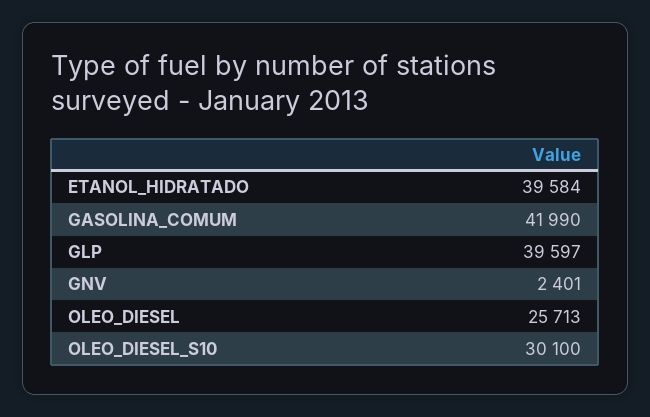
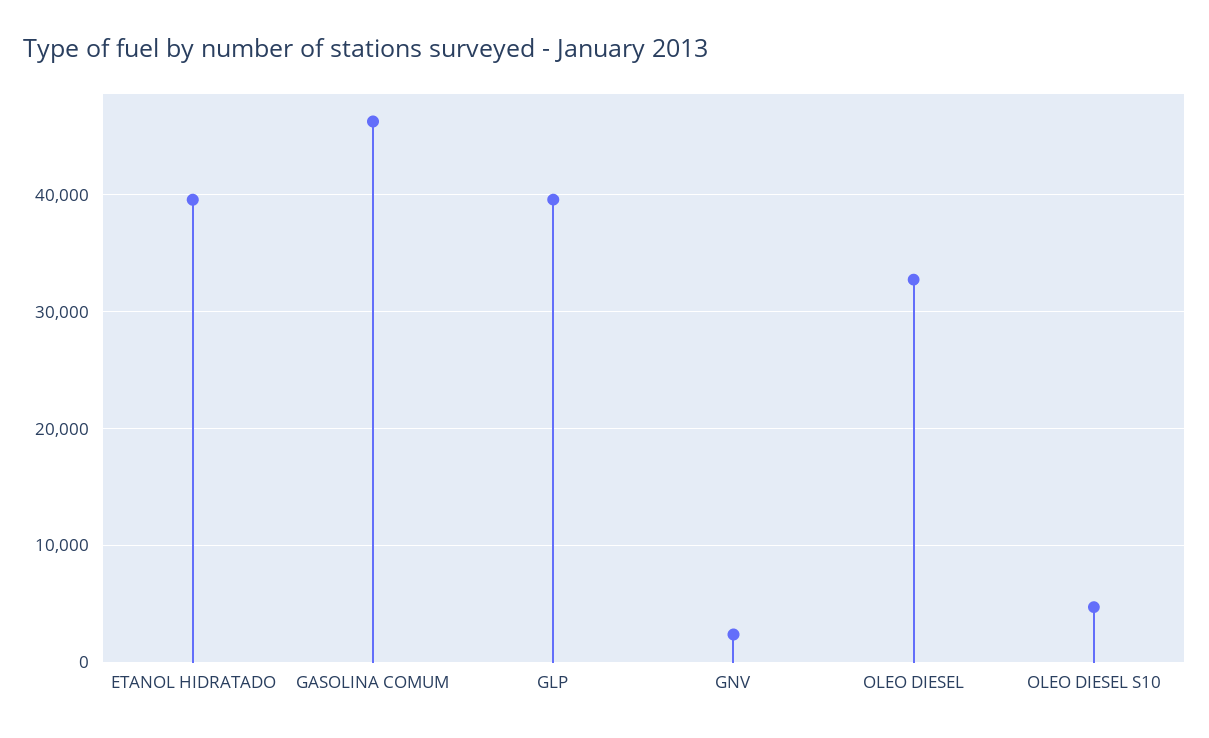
  {
    "ETANOL_HIDRATADO": 39584,
-   "GASOLINA_COMUM": 41990,
+   "GASOLINA_COMUM": 46000,
    "GLP": 39597,
    "GNV": 2401,
-   "OLEO_DIESEL": 25713,
+   "OLEO_DIESEL": 33000,
-   "OLEO_DIESEL_S10": 30100
+   "OLEO_DIESEL_S10": 5000
  }

